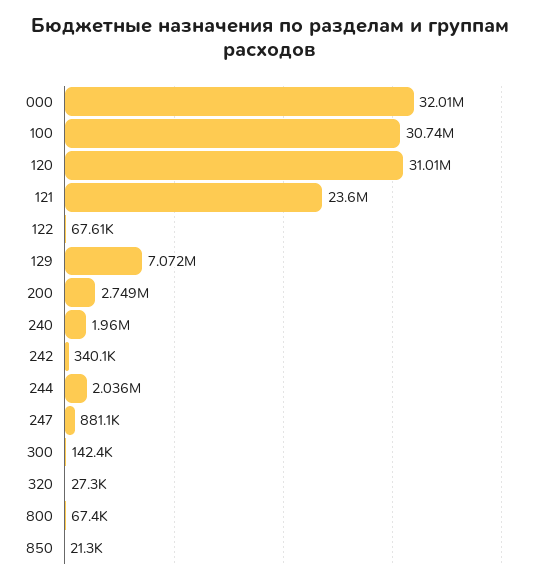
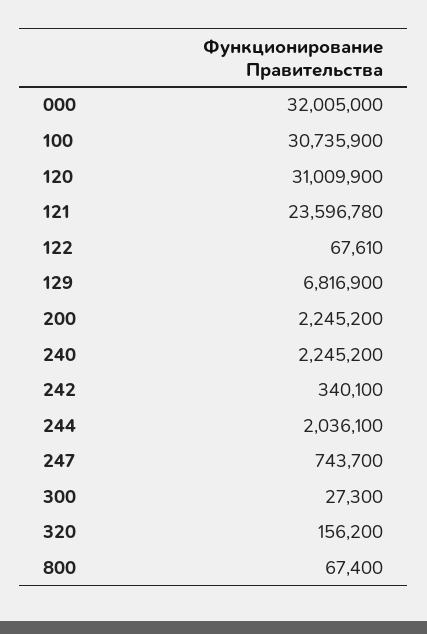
  {
    "000": 32005000,
    "100": 30735900,
    "120": 31009900,
    "121": 23596780,
    "122": 67610,
-   "129": 7072000,
+   "129": 6816900,
-   "200": 2749000,
+   "200": 2245200,
-   "240": 1960000,
+   "240": 2245200,
    "242": 340100,
    "244": 2036100,
-   "247": 881100,
+   "247": 743700,
-   "300": 142400,
+   "300": 27300,
-   "320": 27300,
+   "320": 156200,
-   "800": 67400,
+   "800": 67400
-   "850": 21300
  }

